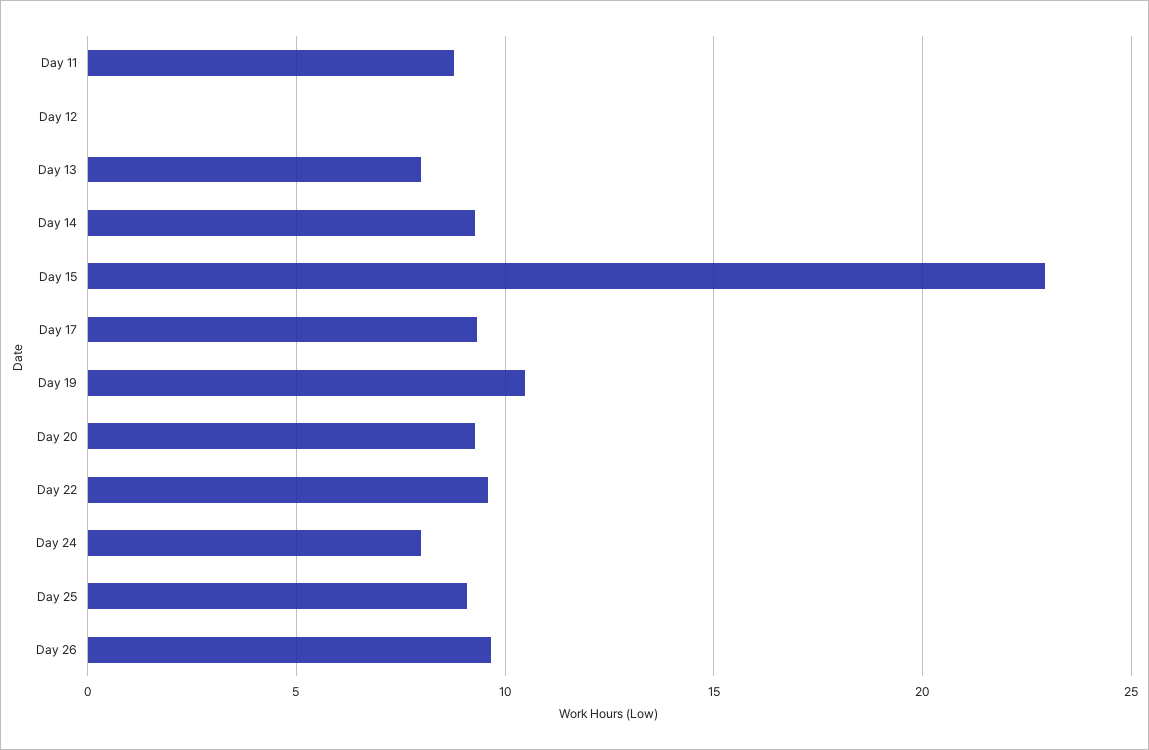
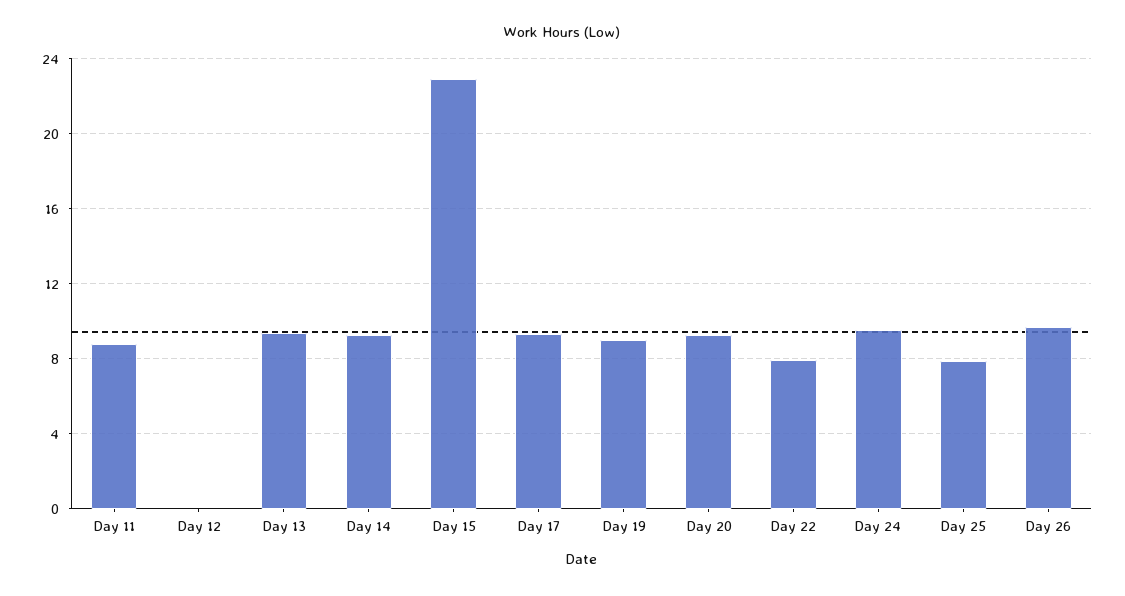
  {
    "Day 11": 9,
    "Day 12": 0,
-   "Day 13": 8,
+   "Day 13": 9.5,
    "Day 14": 9.5,
    "Day 15": 23,
    "Day 17": 9.5,
-   "Day 19": 10.5,
+   "Day 19": 9,
    "Day 20": 9.5,
-   "Day 22": 9.5,
+   "Day 22": 8,
-   "Day 24": 8,
+   "Day 24": 9.5,
-   "Day 25": 9,
+   "Day 25": 8,
    "Day 26": 9.5
  }

